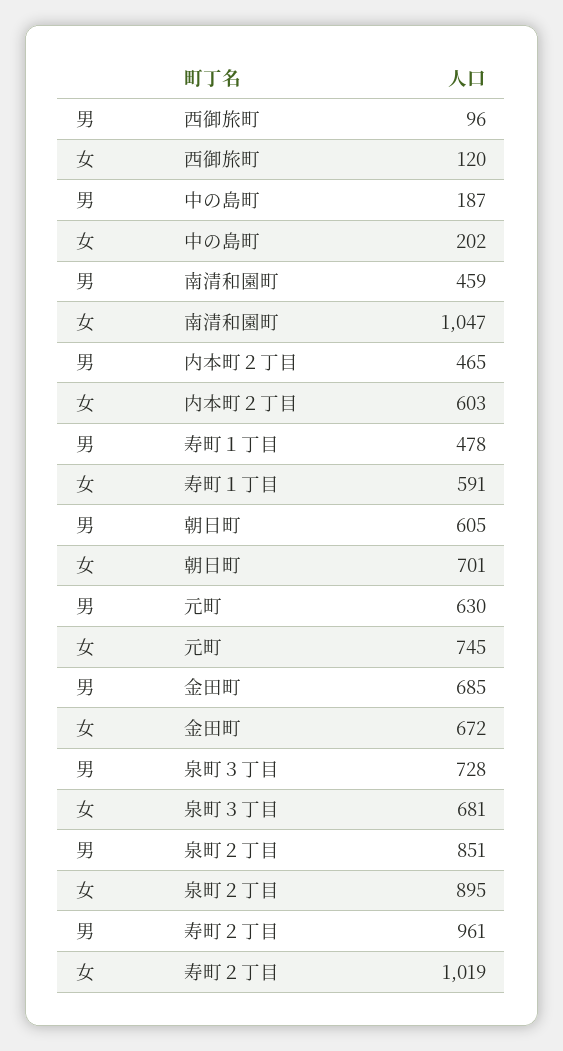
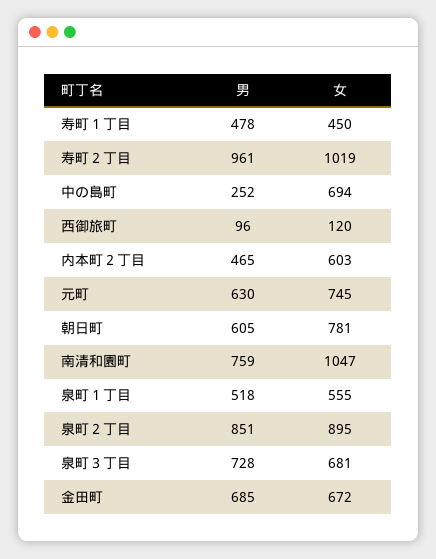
  {
    "男": {
      "西御旅町": 96,
-     "中の島町": 187,
+     "中の島町": 252,
-     "南清和園町": 459,
+     "南清和園町": 759,
      "内本町２丁目": 465,
      "寿町１丁目": 478,
      "朝日町": 605,
      "元町": 630,
      "金田町": 685,
      "泉町３丁目": 728,
      "泉町２丁目": 851,
-     "寿町２丁目": 961
+     "寿町２丁目": 961,
+     "泉町１丁目": 518
    },
    "女": {
      "西御旅町": 120,
-     "中の島町": 202,
+     "中の島町": 694,
      "南清和園町": 1047,
      "内本町２丁目": 603,
-     "寿町１丁目": 591,
+     "寿町１丁目": 450,
-     "朝日町": 701,
+     "朝日町": 781,
      "元町": 745,
      "金田町": 672,
      "泉町３丁目": 681,
      "泉町２丁目": 895,
-     "寿町２丁目": 1019
+     "寿町２丁目": 1019,
+     "泉町１丁目": 555
    }
  }

